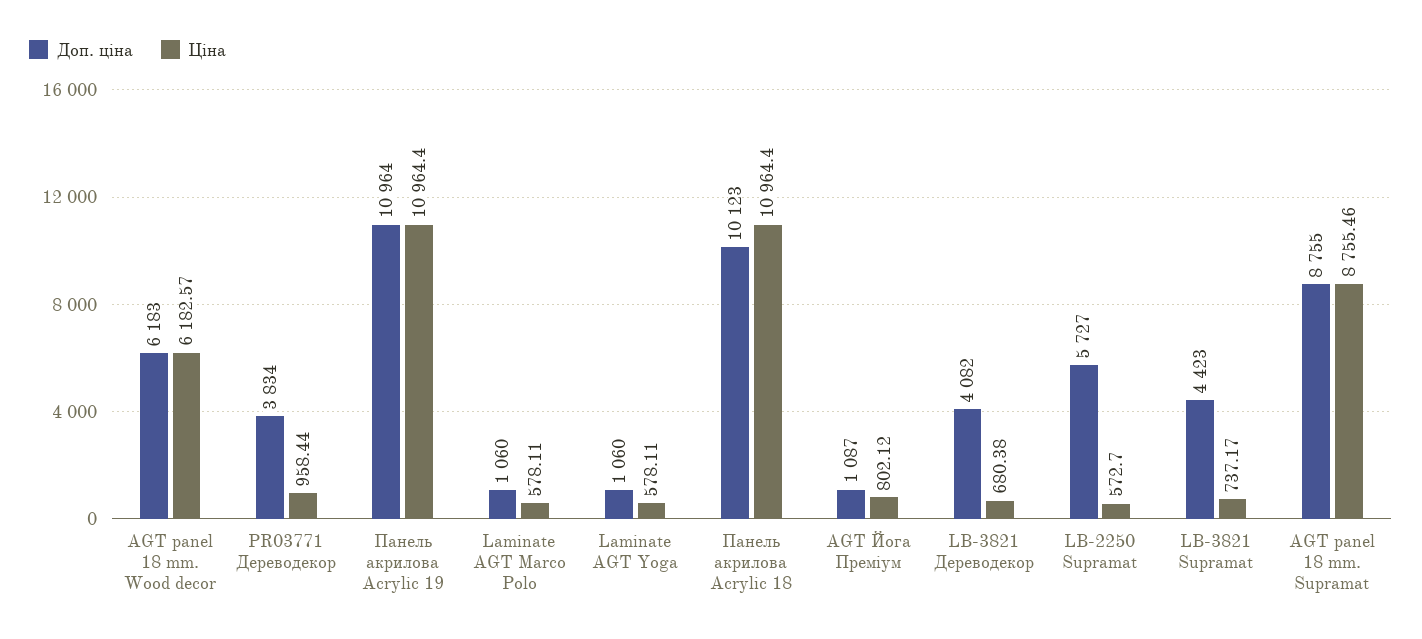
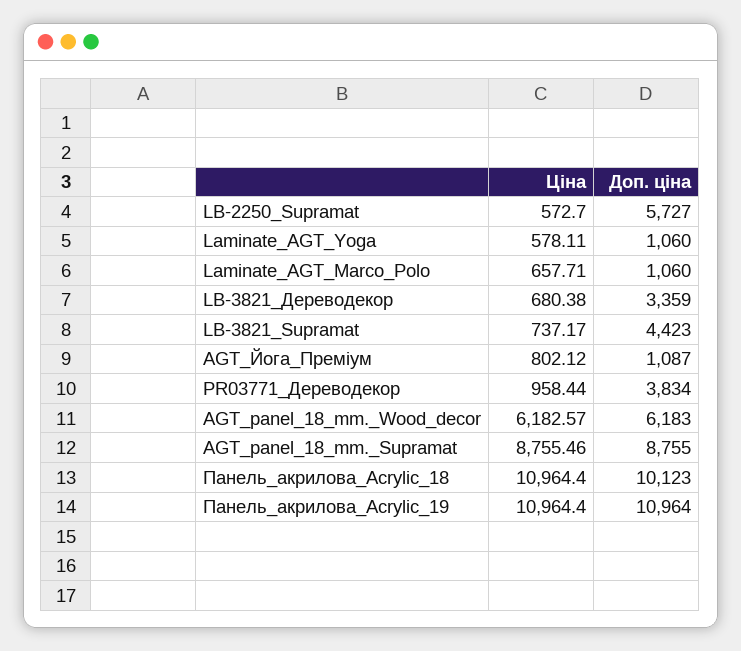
  {
    "Доп. ціна": {
      "AGT panel 18 mm. Wood decor": 6183,
      "PR03771 Дереводекор": 3834,
      "Панель акрилова Acrylic 19": 10964,
      "Laminate AGT Marco Polo": 1060,
      "Laminate AGT Yoga": 1060,
      "Панель акрилова Acrylic 18": 10123,
      "AGT Йога Преміум": 1087,
-     "LB-3821 Дереводекор": 4082,
+     "LB-3821 Дереводекор": 3359,
      "LB-2250 Supramat": 5727,
      "LB-3821 Supramat": 4423,
      "AGT panel 18 mm. Supramat": 8755
    },
    "Ціна": {
      "AGT panel 18 mm. Wood decor": 6182.57,
      "PR03771 Дереводекор": 958.44,
      "Панель акрилова Acrylic 19": 10964.4,
-     "Laminate AGT Marco Polo": 578.11,
+     "Laminate AGT Marco Polo": 657.71,
      "Laminate AGT Yoga": 578.11,
      "Панель акрилова Acrylic 18": 10964.4,
      "AGT Йога Преміум": 802.12,
      "LB-3821 Дереводекор": 680.38,
      "LB-2250 Supramat": 572.7,
      "LB-3821 Supramat": 737.17,
      "AGT panel 18 mm. Supramat": 8755.46
    }
  }

